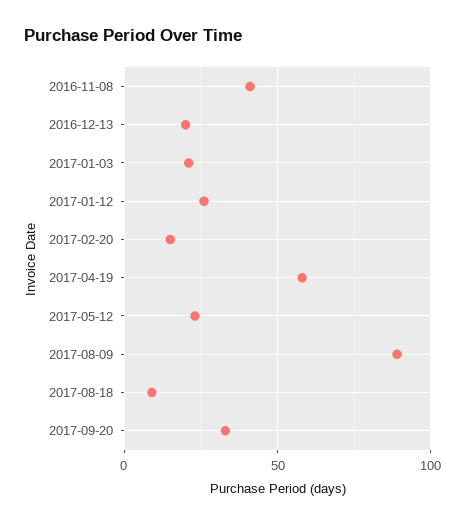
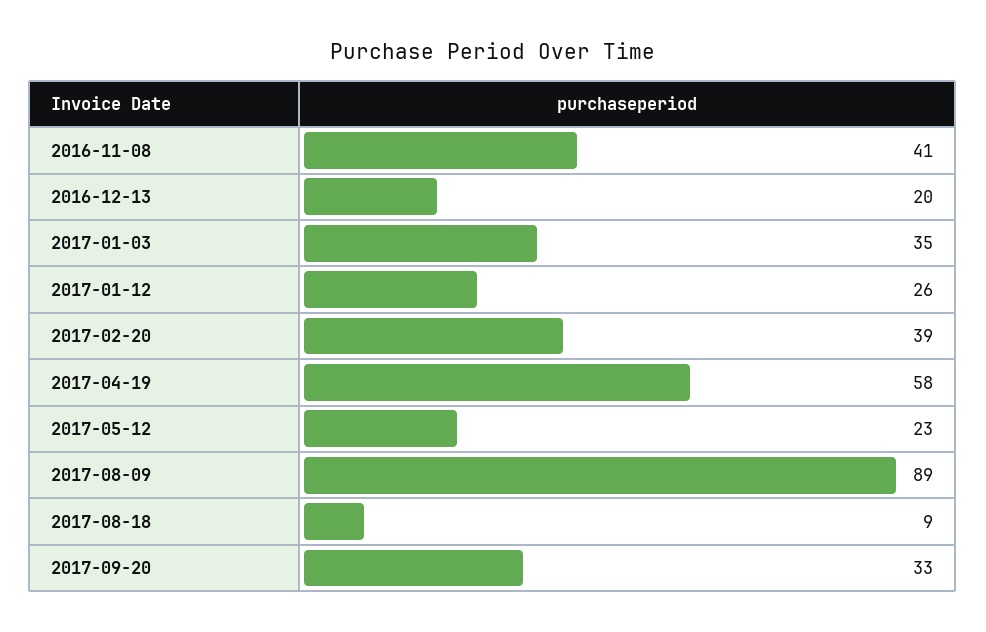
  {
    "2016-11-08": 41,
    "2016-12-13": 20,
-   "2017-01-03": 20,
+   "2017-01-03": 35,
    "2017-01-12": 26,
-   "2017-02-20": 15,
+   "2017-02-20": 39,
    "2017-04-19": 58,
    "2017-05-12": 23,
    "2017-08-09": 89,
    "2017-08-18": 9,
    "2017-09-20": 33
  }

